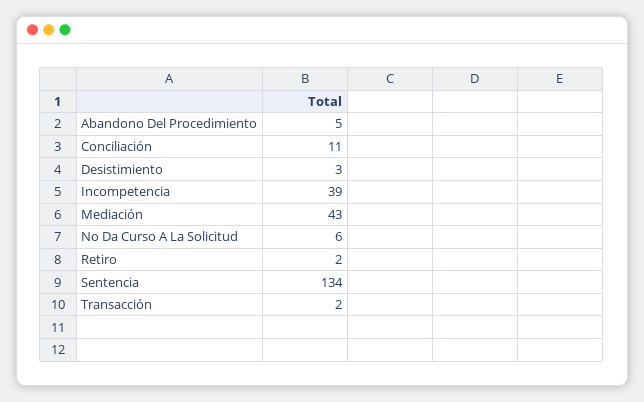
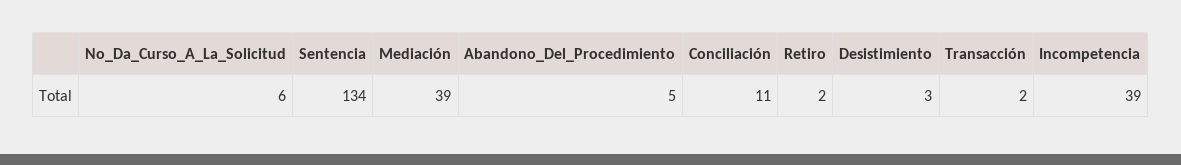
  {
    "Abandono Del Procedimiento": 5,
    "Conciliación": 11,
    "Desistimiento": 3,
    "Incompetencia": 39,
-   "Mediación": 43,
+   "Mediación": 39,
    "No Da Curso A La Solicitud": 6,
    "Retiro": 2,
    "Sentencia": 134,
    "Transacción": 2
  }

